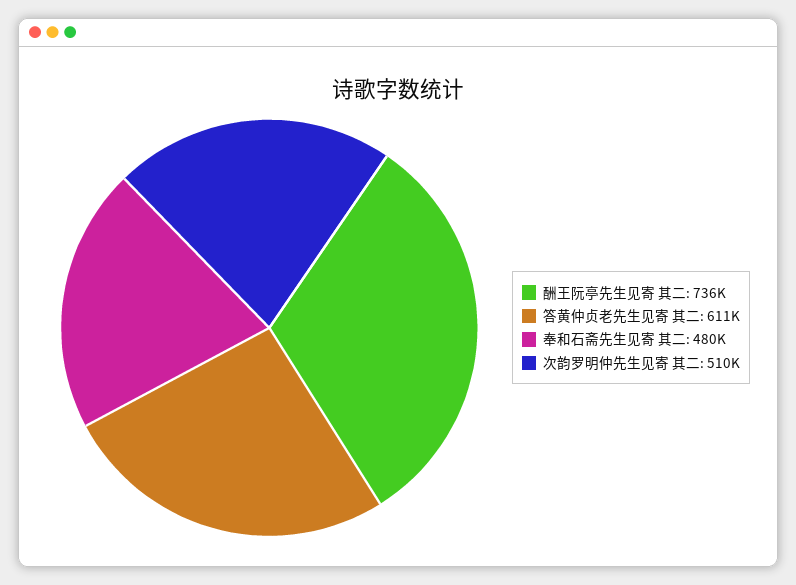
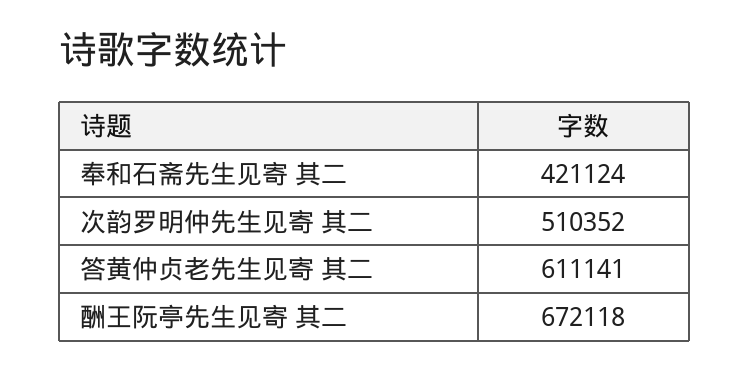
  {
-   "酬王阮亭先生见寄 其二": 736000,
+   "酬王阮亭先生见寄 其二": 672118,
    "答黄仲贞老先生见寄 其二": 611141,
-   "奉和石斋先生见寄 其二": 480000,
+   "奉和石斋先生见寄 其二": 421124,
    "次韵罗明仲先生见寄 其二": 510352
  }

